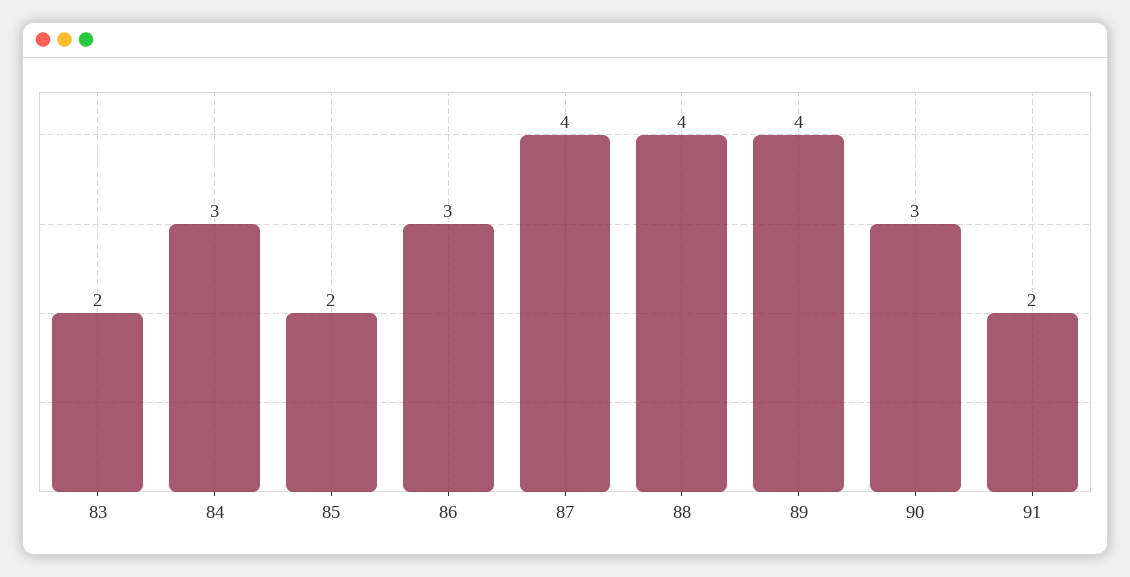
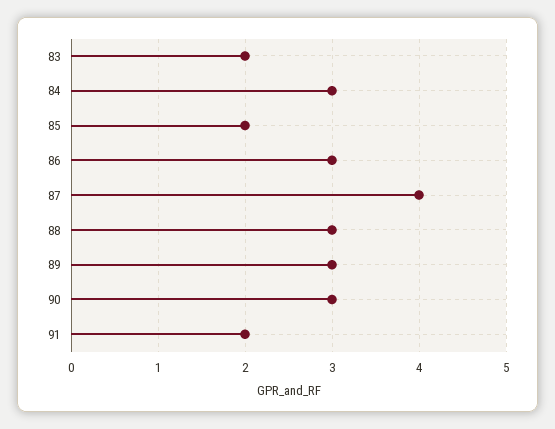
  {
    "83": 2,
    "84": 3,
    "85": 2,
    "86": 3,
    "87": 4,
-   "88": 4,
+   "88": 3,
-   "89": 4,
+   "89": 3,
    "90": 3,
    "91": 2
  }

